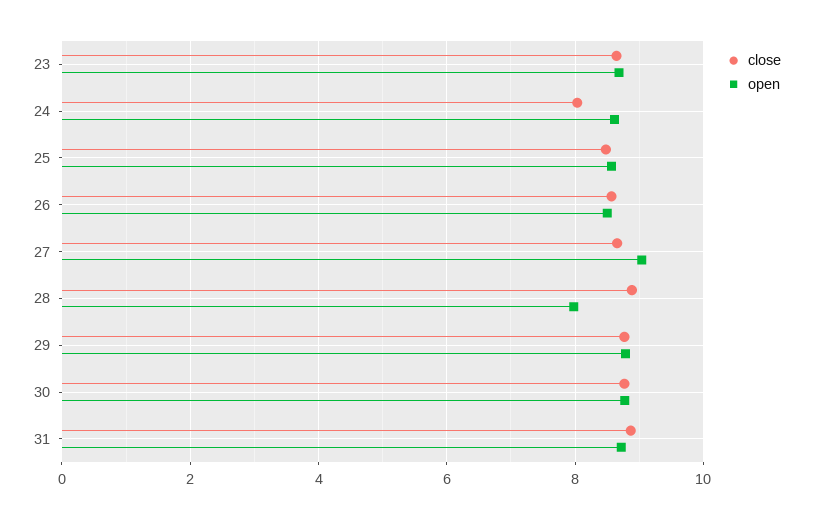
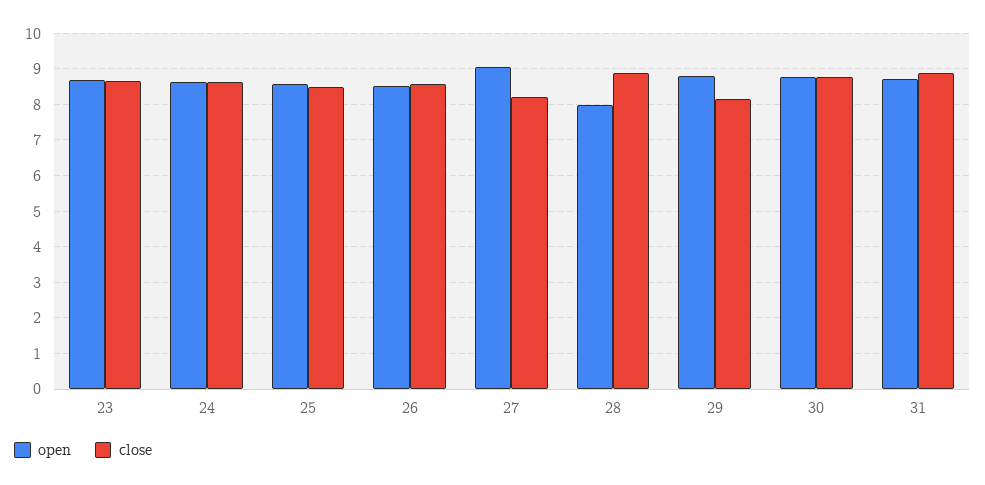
  {
    "close": {
      "23": 8.6,
-     "24": 8,
+     "24": 8.6,
      "25": 8.4,
      "26": 8.6,
-     "27": 8.6,
+     "27": 8.2,
      "28": 8.8,
-     "29": 8.8,
+     "29": 8.2,
      "30": 8.8,
      "31": 8.8
    },
    "open": {
      "23": 8.6,
      "24": 8.6,
      "25": 8.6,
      "26": 8.6,
      "27": 9,
      "28": 8,
      "29": 8.8,
      "30": 8.8,
      "31": 8.8
    }
  }

